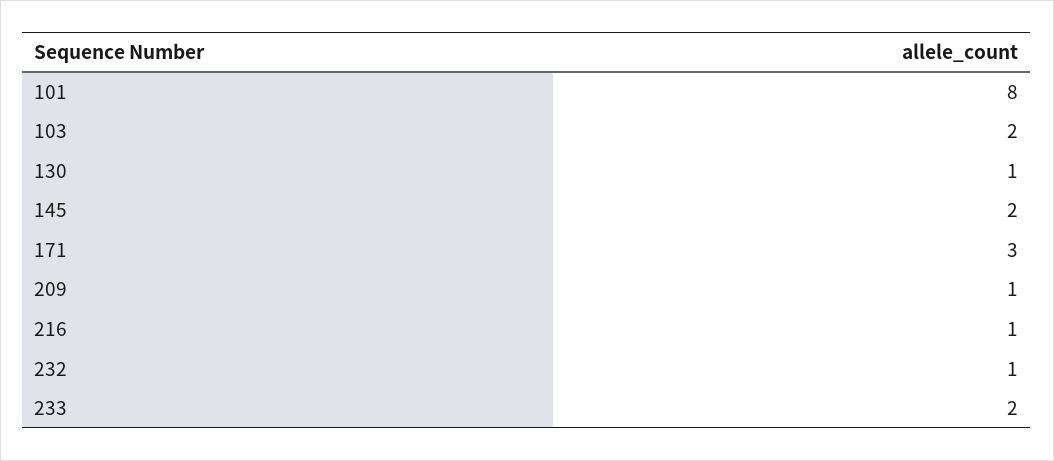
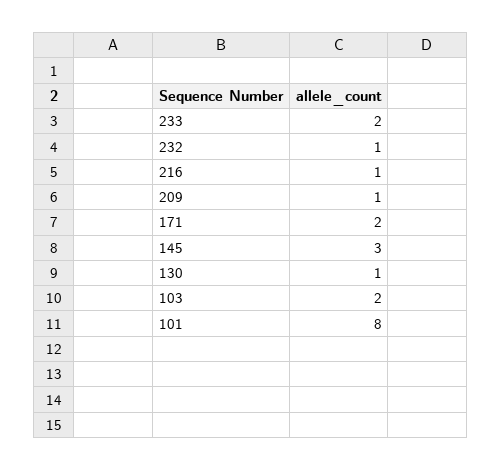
  {
    "101": 8,
    "103": 2,
    "130": 1,
-   "145": 2,
+   "145": 3,
-   "171": 3,
+   "171": 2,
    "209": 1,
    "216": 1,
    "232": 1,
    "233": 2
  }

